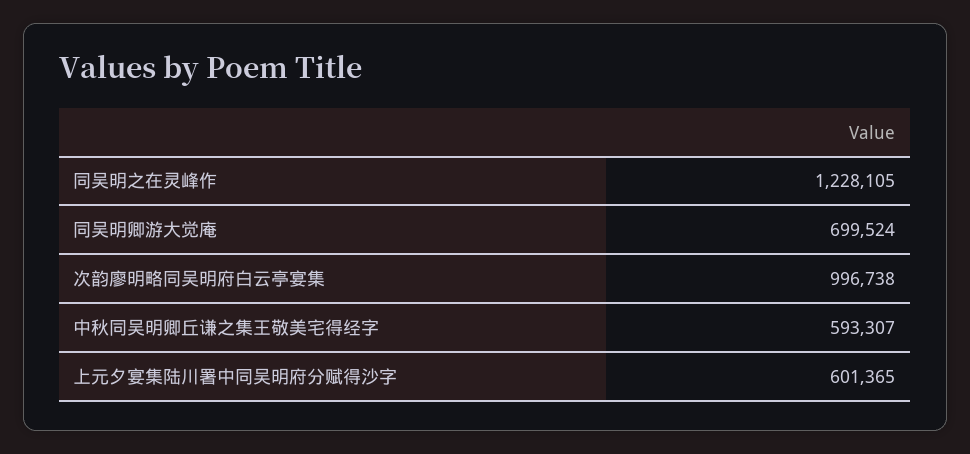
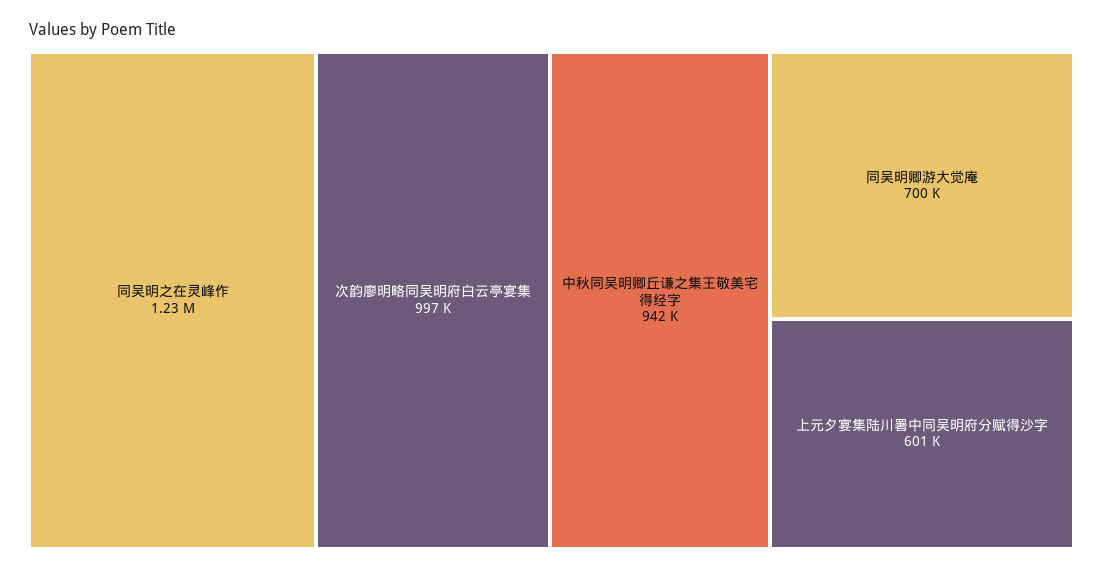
  {
    "同吴明之在灵峰作": 1228105,
    "同吴明卿游大觉庵": 699524,
    "次韵廖明略同吴明府白云亭宴集": 996738,
-   "中秋同吴明卿丘谦之集王敬美宅得经字": 593307,
+   "中秋同吴明卿丘谦之集王敬美宅得经字": 942000,
    "上元夕宴集陆川署中同吴明府分赋得沙字": 601365
  }

